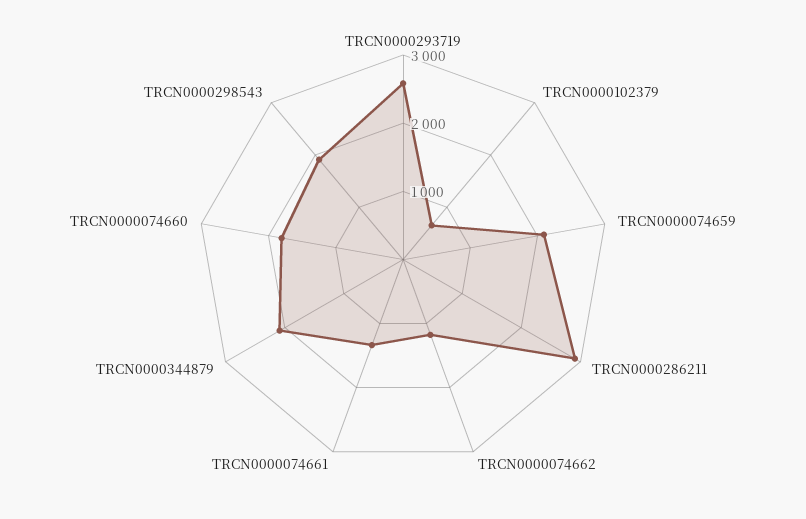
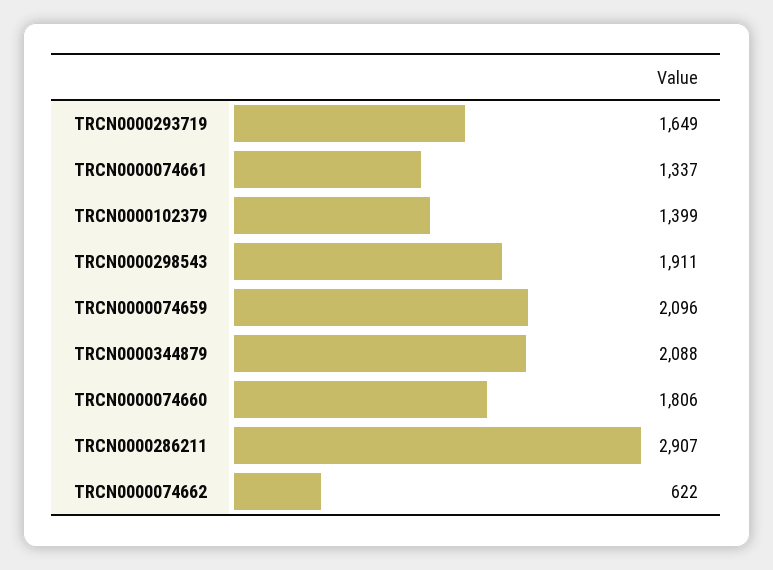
  {
-   "TRCN0000293719": 2600,
+   "TRCN0000293719": 1649,
-   "TRCN0000102379": 600,
+   "TRCN0000102379": 1399,
    "TRCN0000074659": 2096,
    "TRCN0000286211": 2907,
-   "TRCN0000074662": 1200,
+   "TRCN0000074662": 622,
    "TRCN0000074661": 1337,
    "TRCN0000344879": 2088,
    "TRCN0000074660": 1806,
    "TRCN0000298543": 1911
  }

